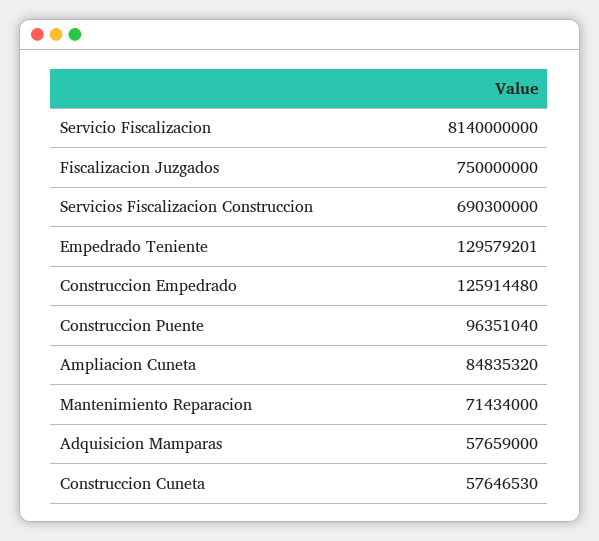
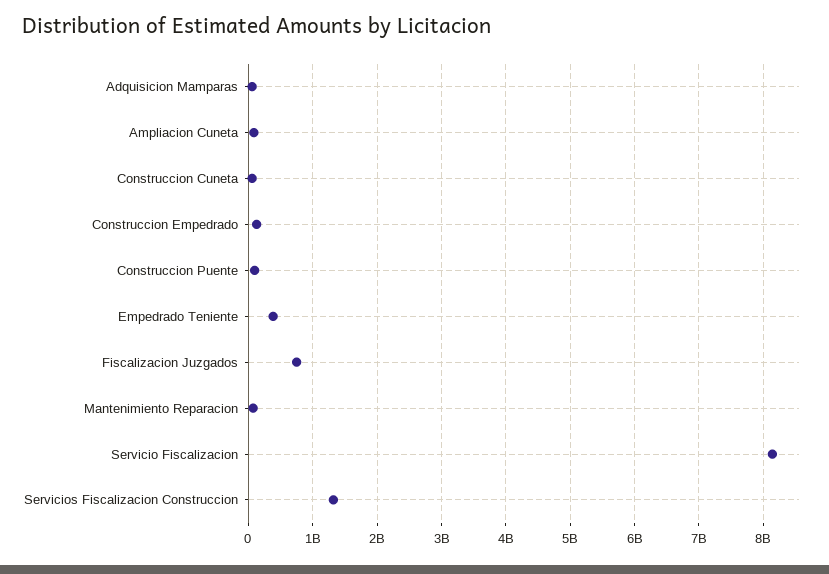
  {
    "Servicio Fiscalizacion": 8140000000,
    "Fiscalizacion Juzgados": 750000000,
-   "Servicios Fiscalizacion Construccion": 690300000,
+   "Servicios Fiscalizacion Construccion": 1300000000,
-   "Empedrado Teniente": 129579201,
+   "Empedrado Teniente": 400000000,
    "Construccion Empedrado": 125914480,
    "Construccion Puente": 96351040,
    "Ampliacion Cuneta": 84835320,
    "Mantenimiento Reparacion": 71434000,
    "Adquisicion Mamparas": 57659000,
    "Construccion Cuneta": 57646530
  }

